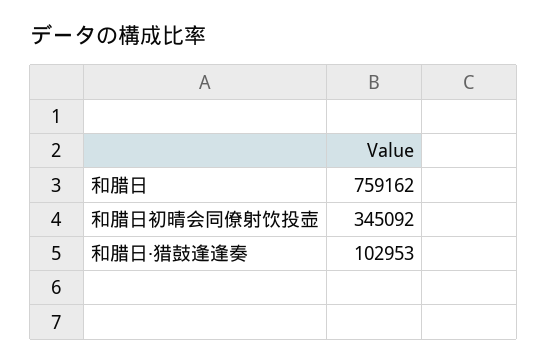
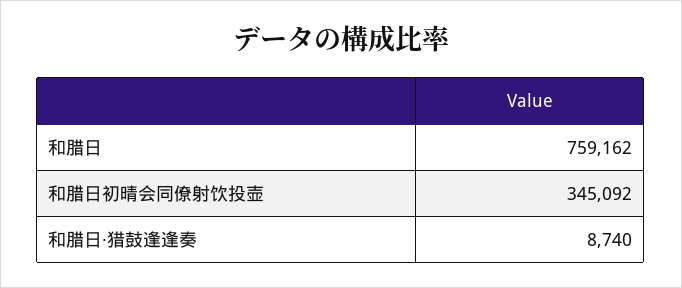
  {
    "和腊日": 759162,
    "和腊日初晴会同僚射饮投壶": 345092,
-   "和腊日·猎鼓逢逢奏": 102953
+   "和腊日·猎鼓逢逢奏": 8740
  }

